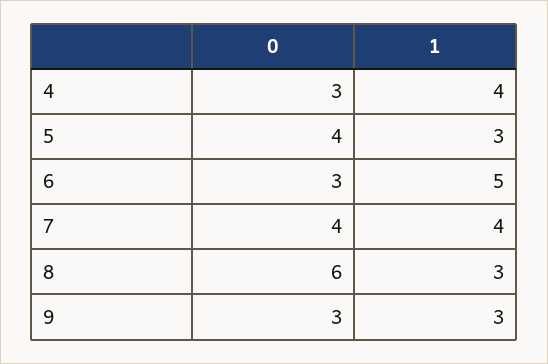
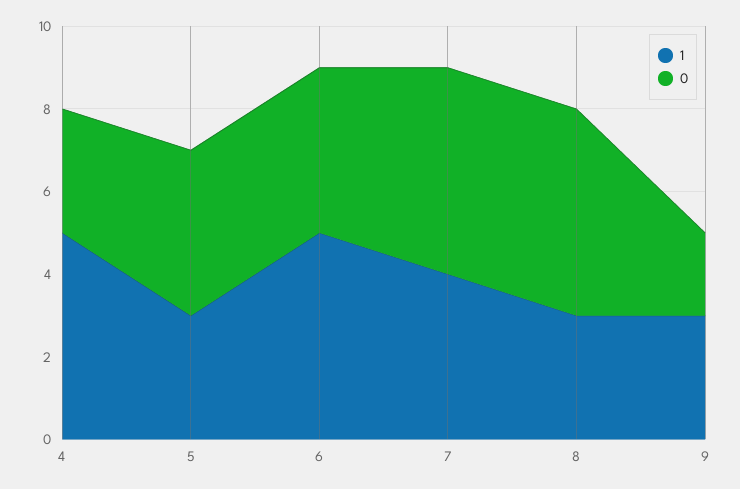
  {
    "0": {
      "4": 3,
      "5": 4,
-     "6": 3,
+     "6": 4,
-     "7": 4,
+     "7": 5,
-     "8": 6,
+     "8": 5,
-     "9": 3
+     "9": 2
    },
    "1": {
-     "4": 4,
+     "4": 5,
      "5": 3,
      "6": 5,
      "7": 4,
      "8": 3,
      "9": 3
    }
  }

